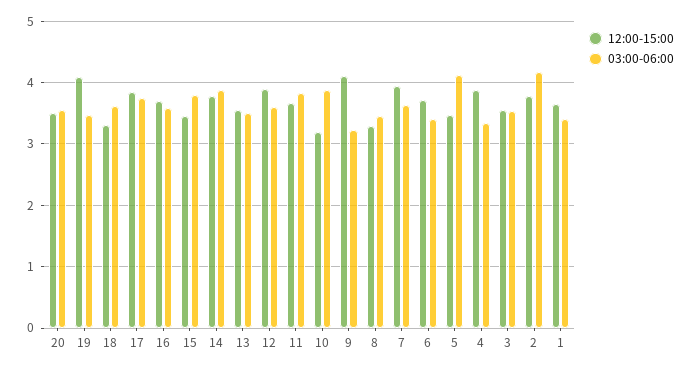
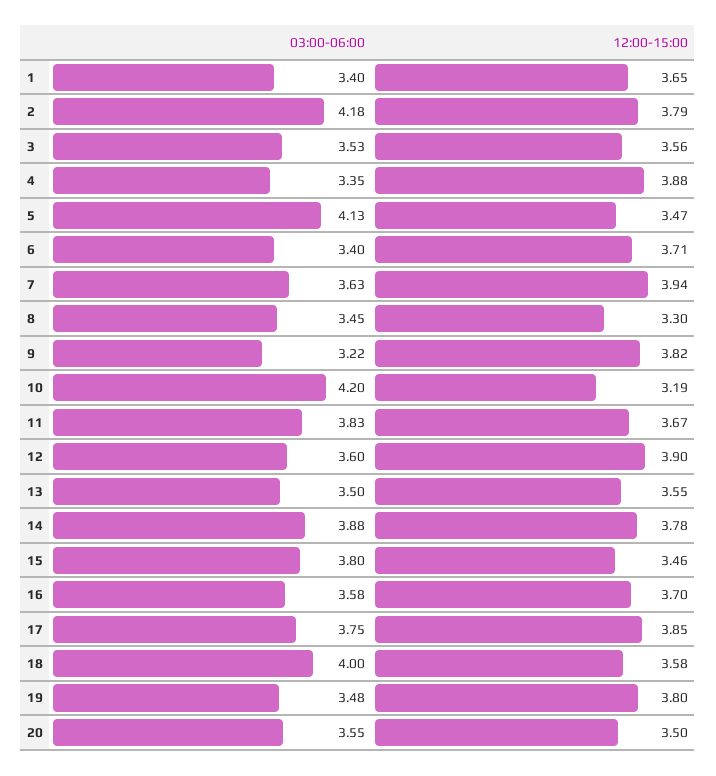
  {
    "12:00-15:00": {
      "20": 3.5,
-     "19": 4.1,
+     "19": 3.8,
-     "18": 3.3,
+     "18": 3.58,
      "17": 3.85,
      "16": 3.7,
      "15": 3.46,
      "14": 3.78,
      "13": 3.55,
      "12": 3.9,
      "11": 3.67,
      "10": 3.19,
-     "9": 4.1,
+     "9": 3.82,
      "8": 3.3,
      "7": 3.94,
      "6": 3.71,
      "5": 3.47,
      "4": 3.88,
      "3": 3.56,
      "2": 3.79,
      "1": 3.65
    },
    "03:00-06:00": {
      "20": 3.55,
      "19": 3.48,
-     "18": 3.6,
+     "18": 4,
      "17": 3.75,
      "16": 3.58,
      "15": 3.8,
      "14": 3.88,
      "13": 3.5,
      "12": 3.6,
      "11": 3.83,
-     "10": 3.9,
+     "10": 4.2,
      "9": 3.22,
      "8": 3.45,
      "7": 3.63,
      "6": 3.4,
      "5": 4.13,
      "4": 3.35,
      "3": 3.53,
      "2": 4.18,
      "1": 3.4
    }
  }

